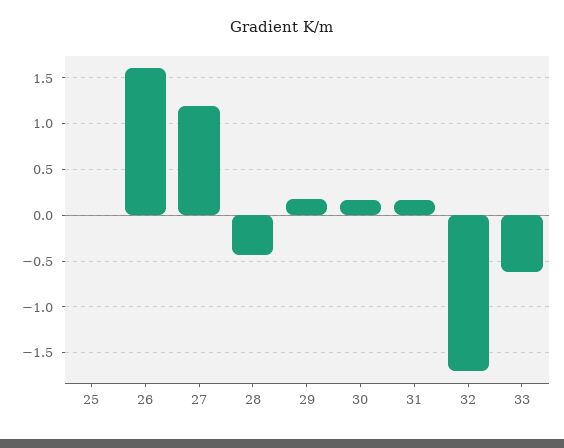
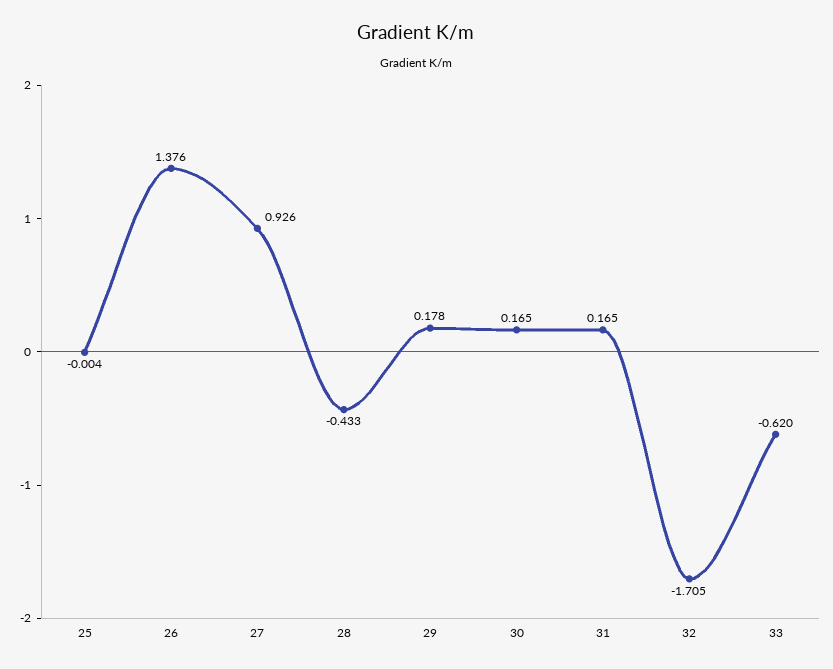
  {
    "25": -0.004,
-   "26": 1.6,
+   "26": 1.376,
-   "27": 1.2,
+   "27": 0.926,
    "28": -0.433,
    "29": 0.178,
    "30": 0.165,
    "31": 0.165,
    "32": -1.705,
    "33": -0.62
  }

